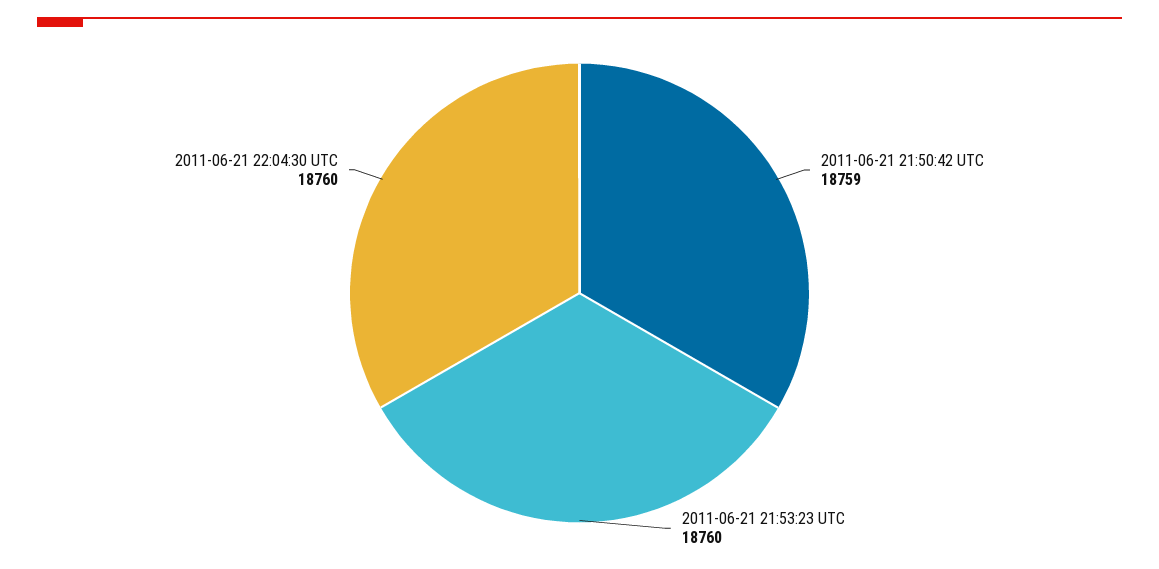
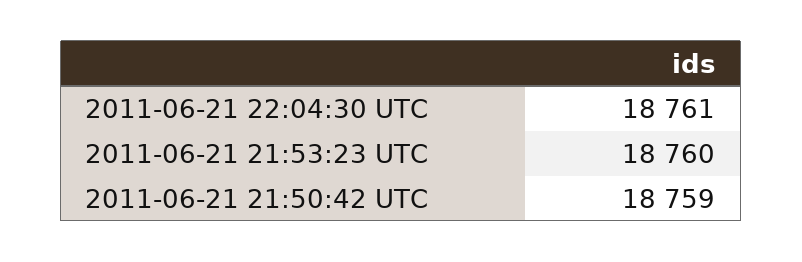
  {
    "2011-06-21 21:50:42 UTC": 18759,
    "2011-06-21 21:53:23 UTC": 18760,
-   "2011-06-21 22:04:30 UTC": 18760
+   "2011-06-21 22:04:30 UTC": 18761
  }

